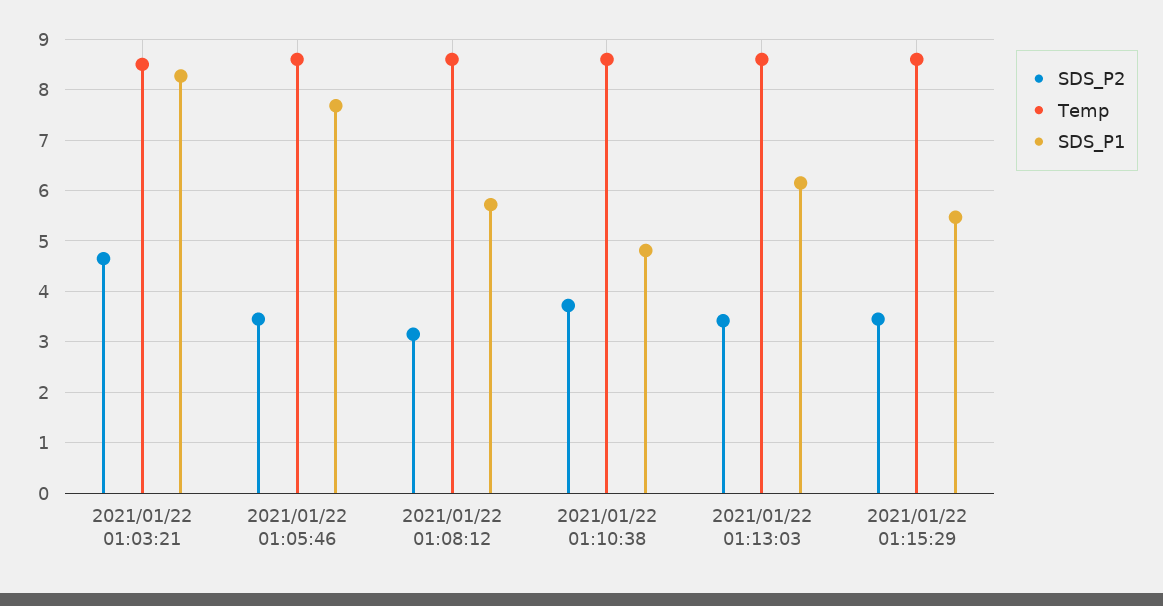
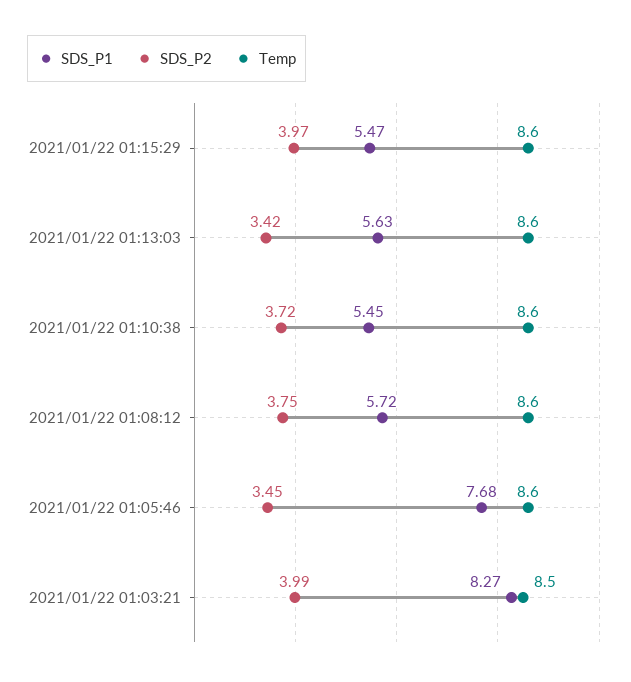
  {
    "SDS_P2": {
-     "2021/01/22 01:03:21": 4.6,
+     "2021/01/22 01:03:21": 3.99,
      "2021/01/22 01:05:46": 3.45,
-     "2021/01/22 01:08:12": 3.2,
+     "2021/01/22 01:08:12": 3.75,
      "2021/01/22 01:10:38": 3.72,
      "2021/01/22 01:13:03": 3.42,
-     "2021/01/22 01:15:29": 3.4
+     "2021/01/22 01:15:29": 3.97
    },
    "Temp": {
      "2021/01/22 01:03:21": 8.5,
      "2021/01/22 01:05:46": 8.6,
      "2021/01/22 01:08:12": 8.6,
      "2021/01/22 01:10:38": 8.6,
      "2021/01/22 01:13:03": 8.6,
      "2021/01/22 01:15:29": 8.6
    },
    "SDS_P1": {
      "2021/01/22 01:03:21": 8.27,
      "2021/01/22 01:05:46": 7.68,
      "2021/01/22 01:08:12": 5.72,
-     "2021/01/22 01:10:38": 4.8,
+     "2021/01/22 01:10:38": 5.45,
-     "2021/01/22 01:13:03": 6.2,
+     "2021/01/22 01:13:03": 5.63,
      "2021/01/22 01:15:29": 5.47
    }
  }

